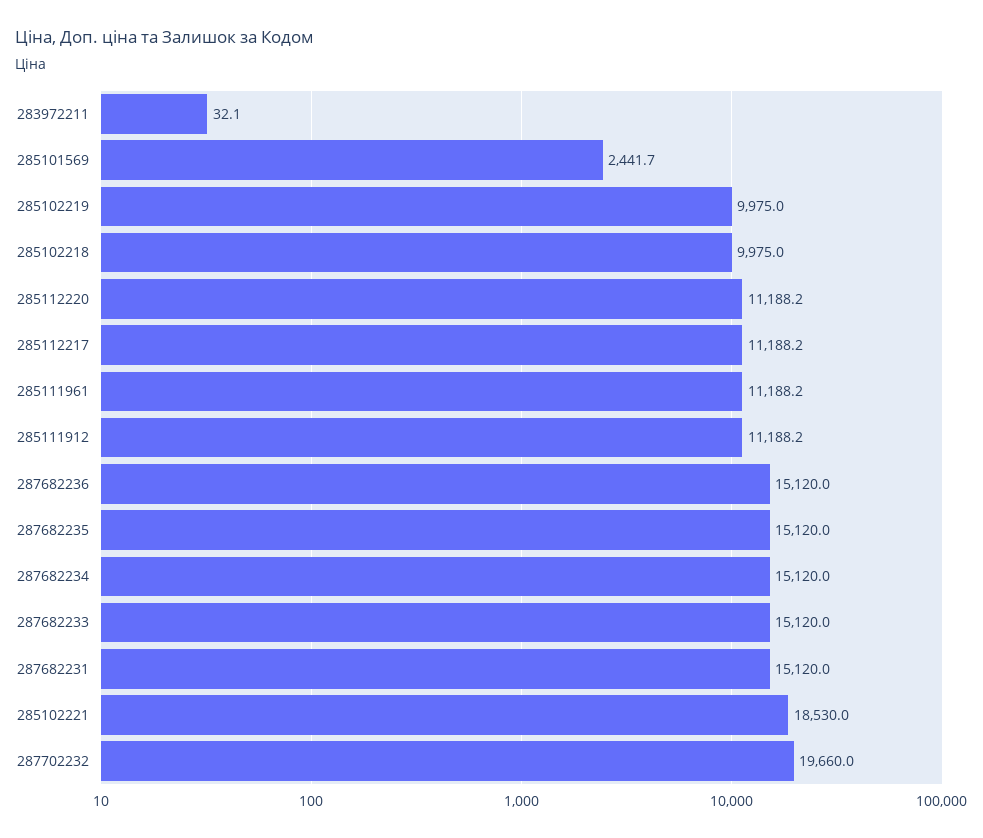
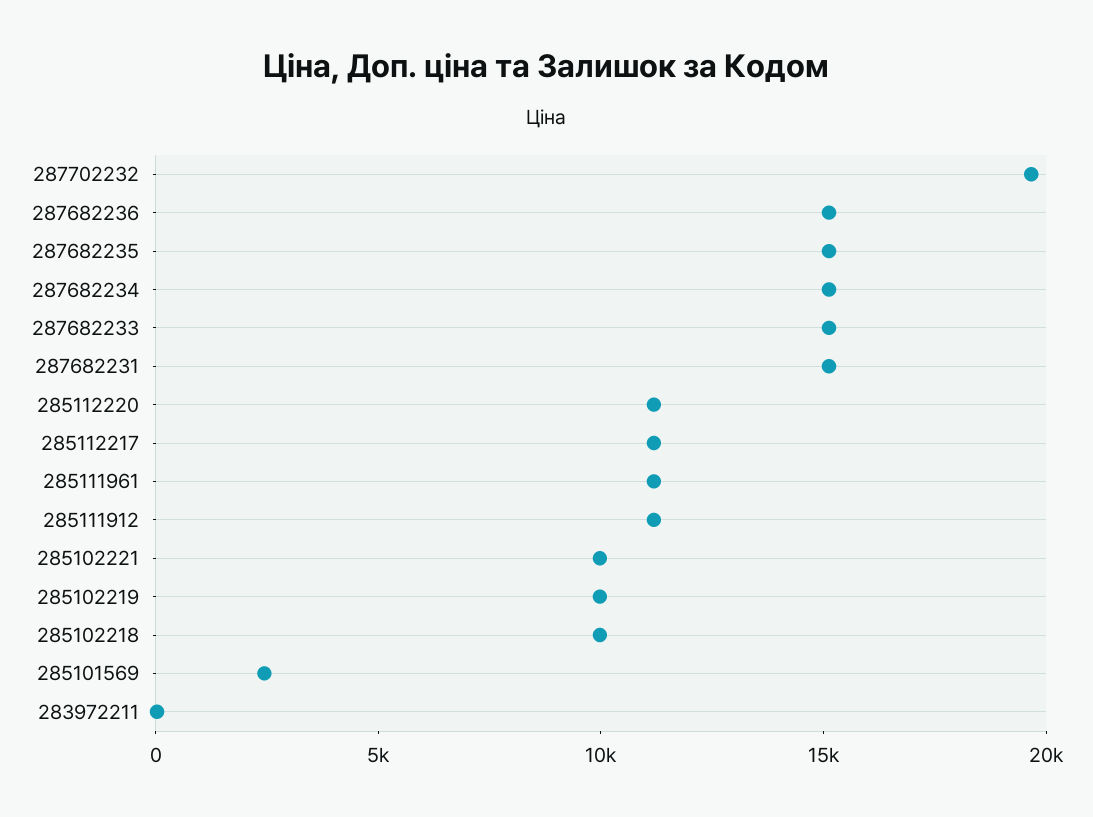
  {
    "283972211": 32.1,
    "285101569": 2441.7,
    "285102219": 9975,
    "285102218": 9975,
    "285112220": 11188.2,
    "285112217": 11188.2,
    "285111961": 11188.2,
    "285111912": 11188.2,
    "287682236": 15120,
    "287682235": 15120,
    "287682234": 15120,
    "287682233": 15120,
    "287682231": 15120,
-   "285102221": 18530,
+   "285102221": 10000,
    "287702232": 19660
  }

